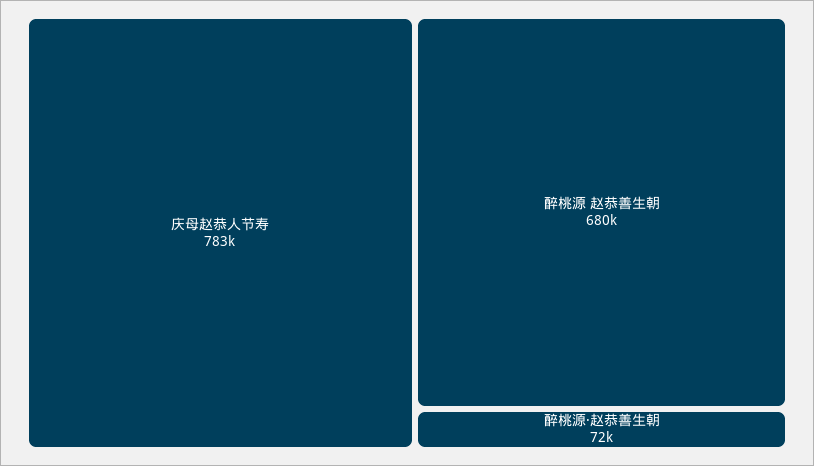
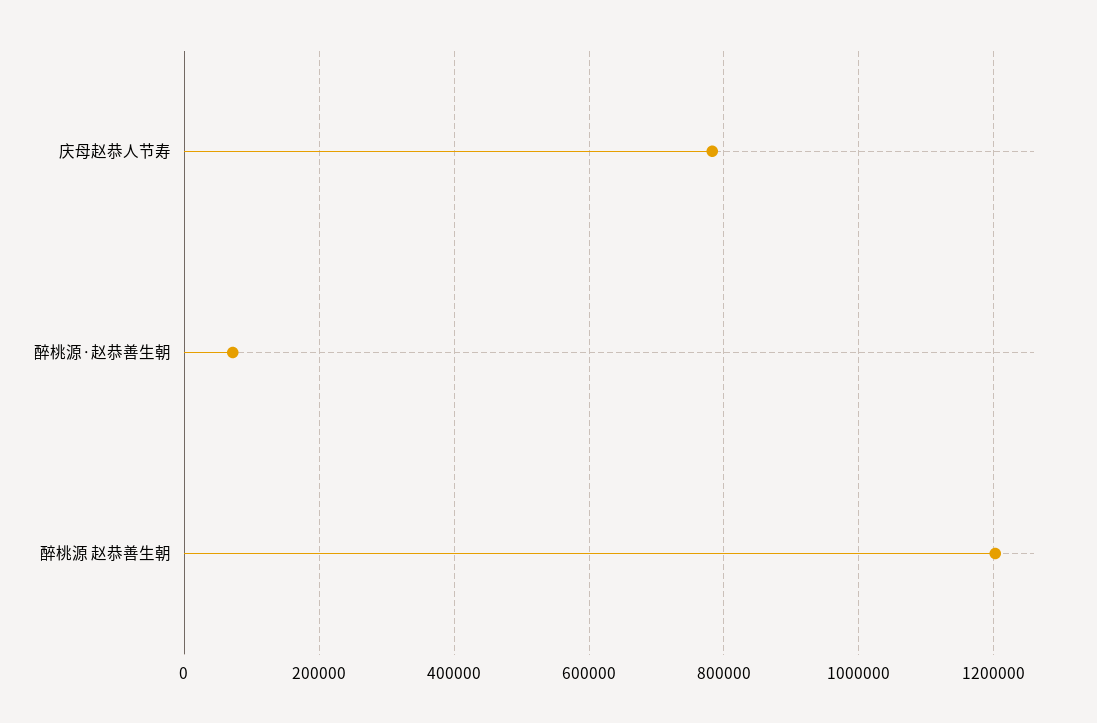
  {
    "庆母赵恭人节寿": 783000,
-   "醉桃源 赵恭善生朝": 680000,
+   "醉桃源 赵恭善生朝": 1200000,
    "醉桃源·赵恭善生朝": 72000
  }

